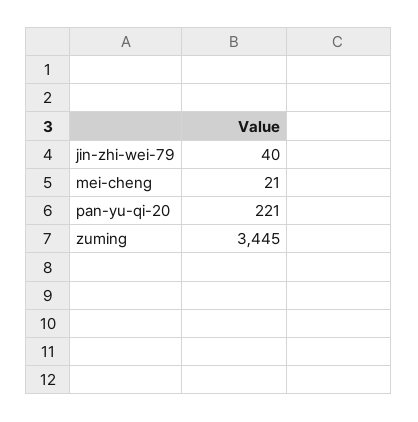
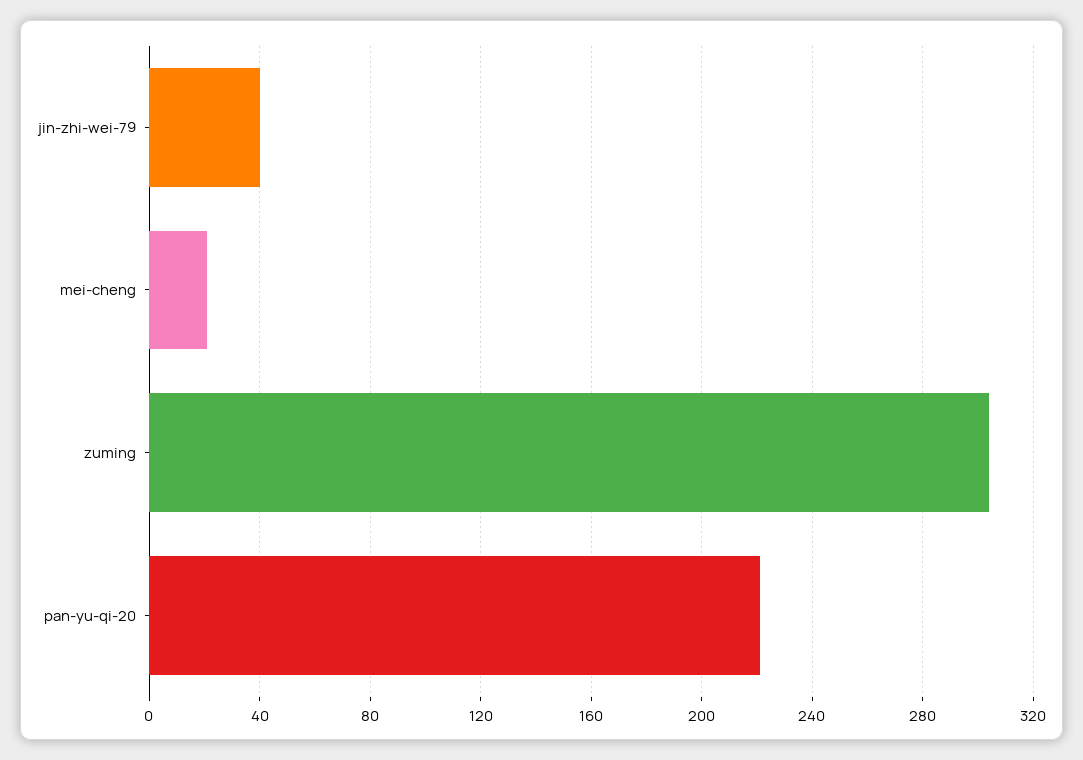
  {
    "jin-zhi-wei-79": 40,
    "mei-cheng": 21,
    "pan-yu-qi-20": 221,
-   "zuming": 3445
+   "zuming": 305
  }

